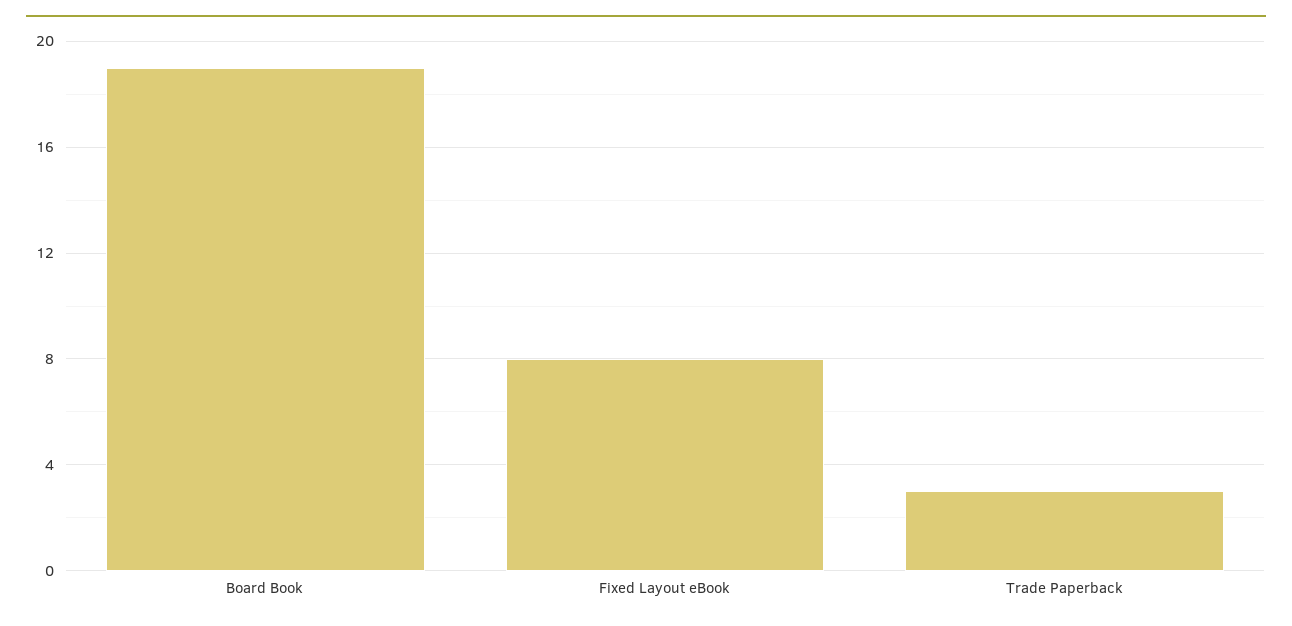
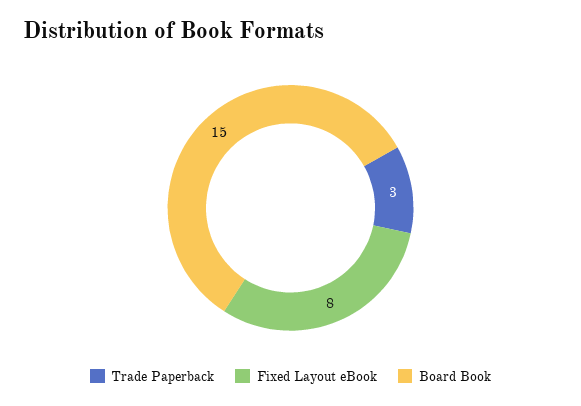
  {
-   "Board Book": 19,
+   "Board Book": 15,
    "Fixed Layout eBook": 8,
    "Trade Paperback": 3
  }

